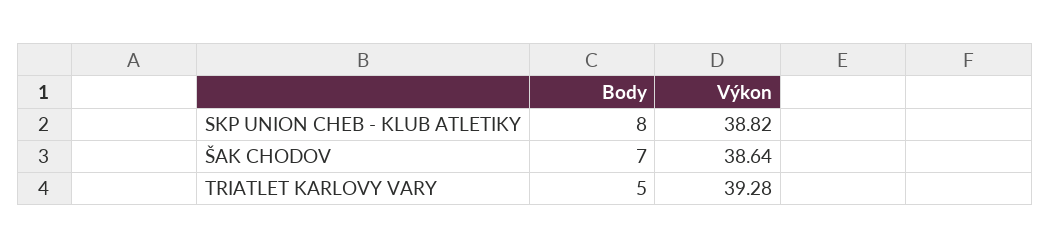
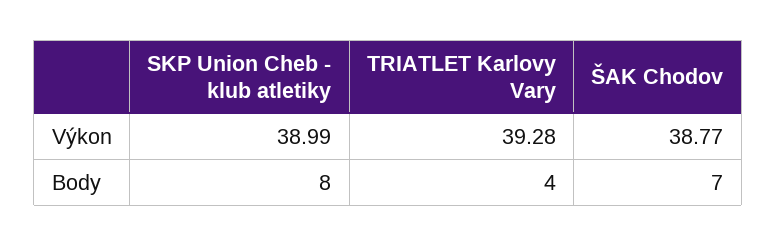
  {
    "Body": {
      "SKP UNION CHEB - KLUB ATLETIKY": 8,
      "ŠAK CHODOV": 7,
-     "TRIATLET KARLOVY VARY": 5
+     "TRIATLET KARLOVY VARY": 4
    },
    "Výkon": {
-     "SKP UNION CHEB - KLUB ATLETIKY": 38.82,
+     "SKP UNION CHEB - KLUB ATLETIKY": 38.99,
-     "ŠAK CHODOV": 38.64,
+     "ŠAK CHODOV": 38.77,
      "TRIATLET KARLOVY VARY": 39.28
    }
  }

